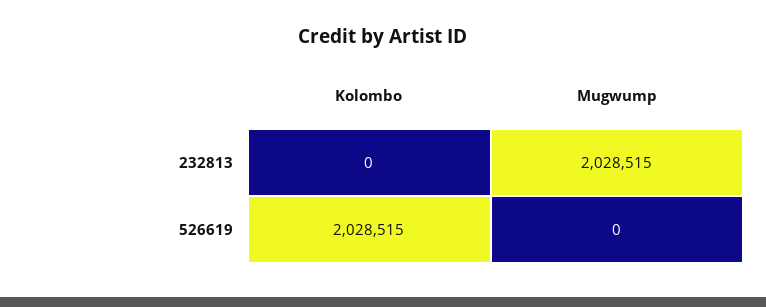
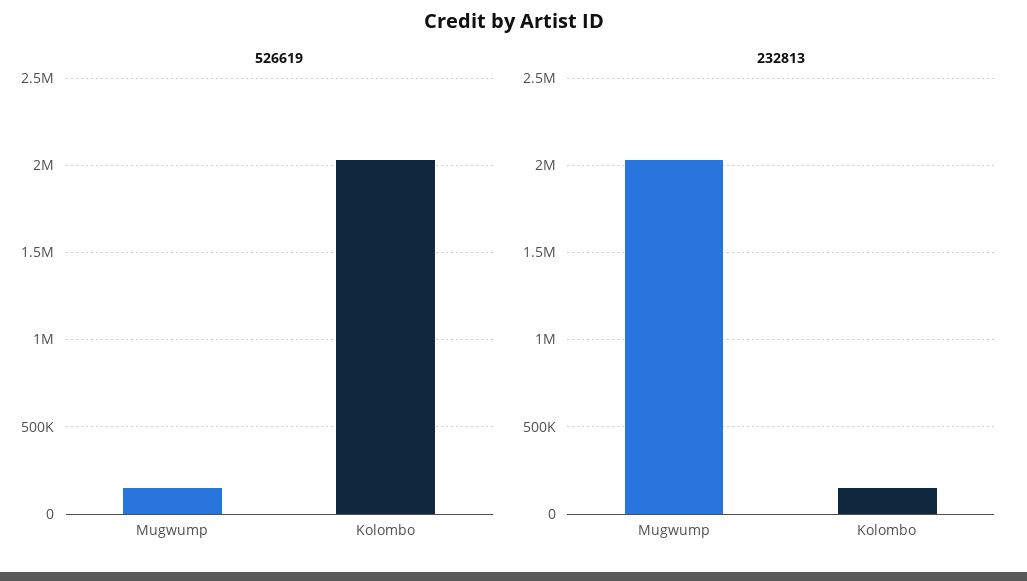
  {
    "232813": {
-     "Kolombo": 0,
+     "Kolombo": 150000,
      "Mugwump": 2028515
    },
    "526619": {
      "Kolombo": 2028515,
-     "Mugwump": 0
+     "Mugwump": 150000
    }
  }

